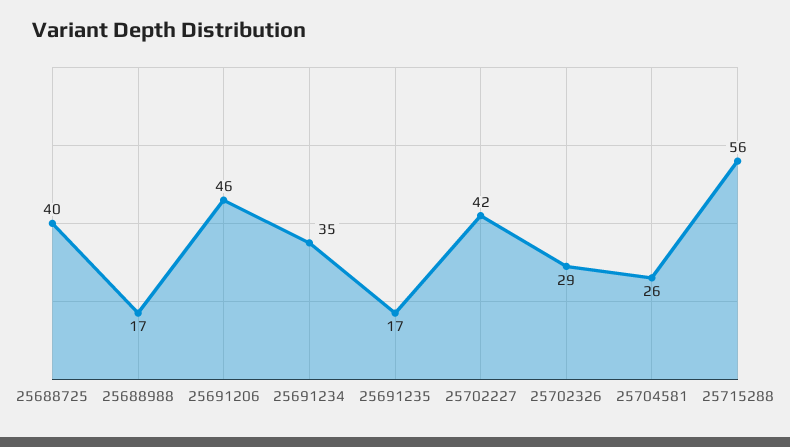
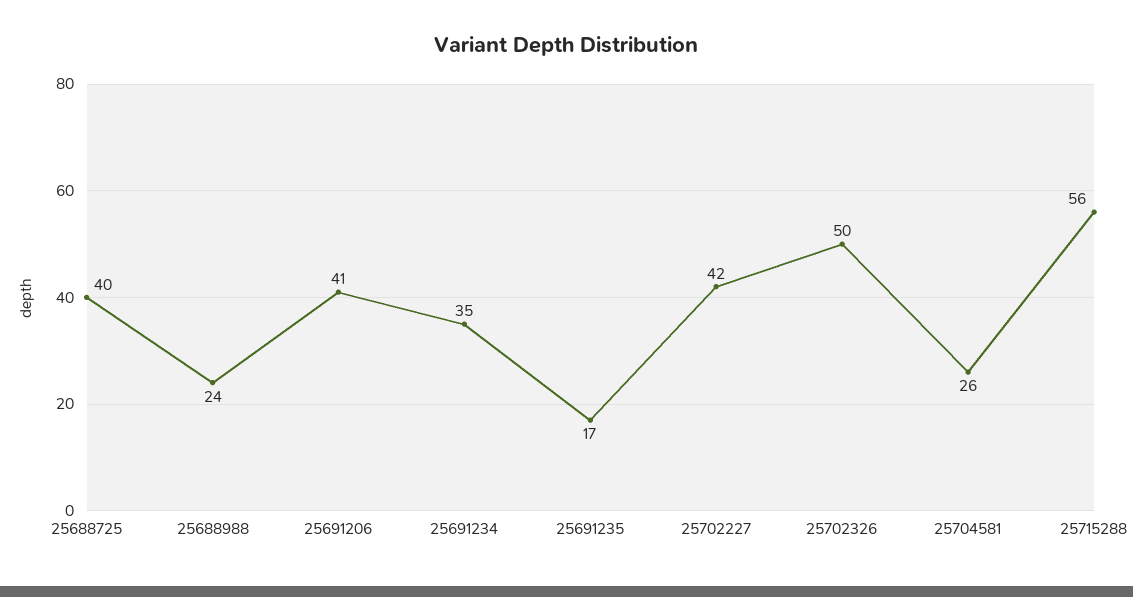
  {
    "25688725": 40,
-   "25688988": 17,
+   "25688988": 24,
-   "25691206": 46,
+   "25691206": 41,
    "25691234": 35,
    "25691235": 17,
    "25702227": 42,
-   "25702326": 29,
+   "25702326": 50,
    "25704581": 26,
    "25715288": 56
  }

